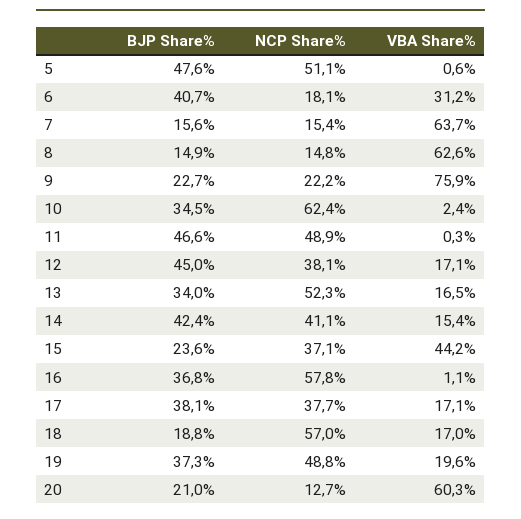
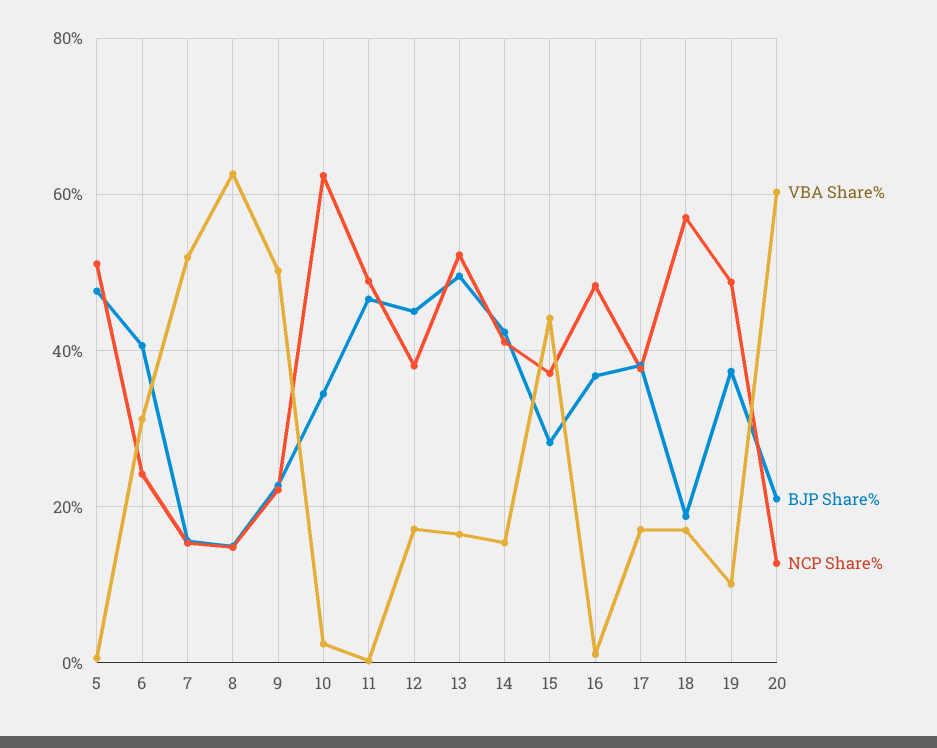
  {
    "BJP Share%": {
      "5": 47.6,
      "6": 40.7,
      "7": 15.6,
      "8": 14.9,
      "9": 22.7,
      "10": 34.5,
      "11": 46.6,
      "12": 45,
-     "13": 34,
+     "13": 50,
      "14": 42.4,
-     "15": 23.6,
+     "15": 28,
      "16": 36.8,
      "17": 38.1,
      "18": 18.8,
      "19": 37.3,
      "20": 21
    },
    "NCP Share%": {
      "5": 51.1,
-     "6": 18.1,
+     "6": 24,
      "7": 15.4,
      "8": 14.8,
      "9": 22.2,
      "10": 62.4,
      "11": 48.9,
      "12": 38.1,
      "13": 52.3,
      "14": 41.1,
      "15": 37.1,
-     "16": 57.8,
+     "16": 48,
      "17": 37.7,
      "18": 57,
      "19": 48.8,
      "20": 12.7
    },
    "VBA Share%": {
      "5": 0.6,
      "6": 31.2,
-     "7": 63.7,
+     "7": 52,
      "8": 62.6,
-     "9": 75.9,
+     "9": 50,
      "10": 2.4,
      "11": 0.3,
      "12": 17.1,
      "13": 16.5,
      "14": 15.4,
      "15": 44.2,
      "16": 1.1,
      "17": 17.1,
      "18": 17,
-     "19": 19.6,
+     "19": 10,
      "20": 60.3
    }
  }

